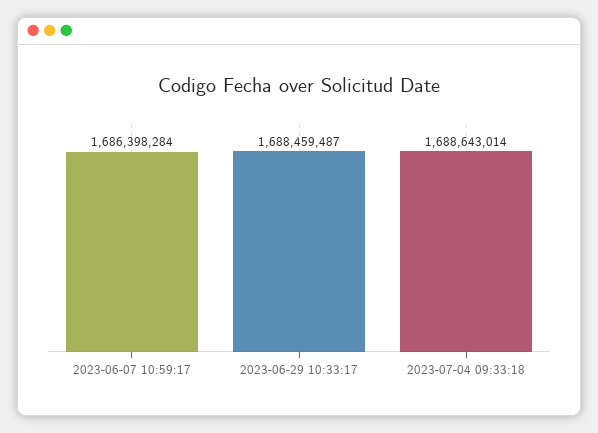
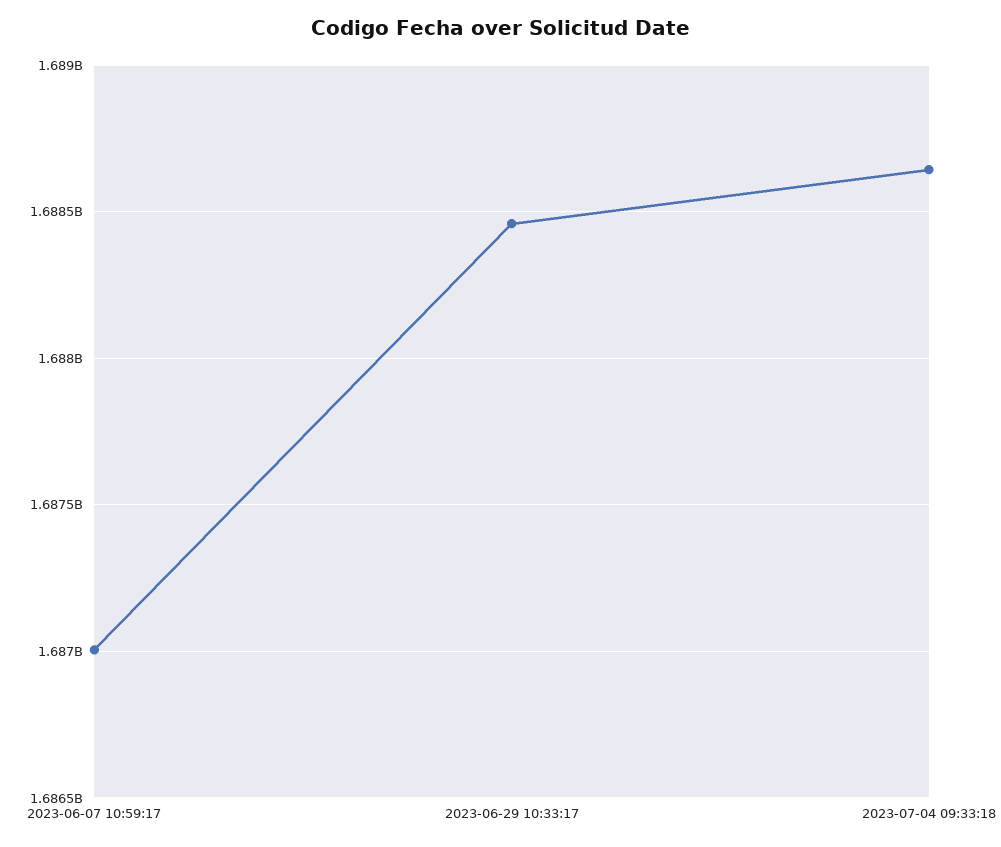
  {
-   "2023-06-07 10:59:17": 1686398284,
+   "2023-06-07 10:59:17": 1687000000,
    "2023-06-29 10:33:17": 1688459487,
    "2023-07-04 09:33:18": 1688643014
  }

